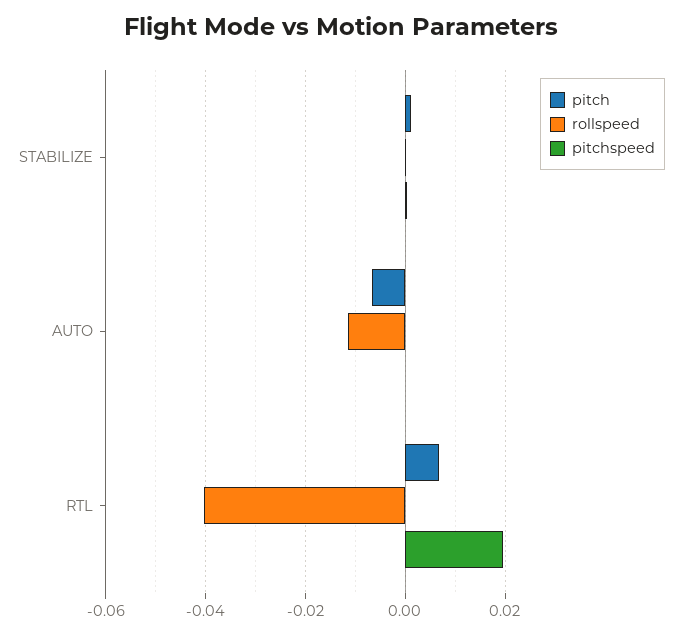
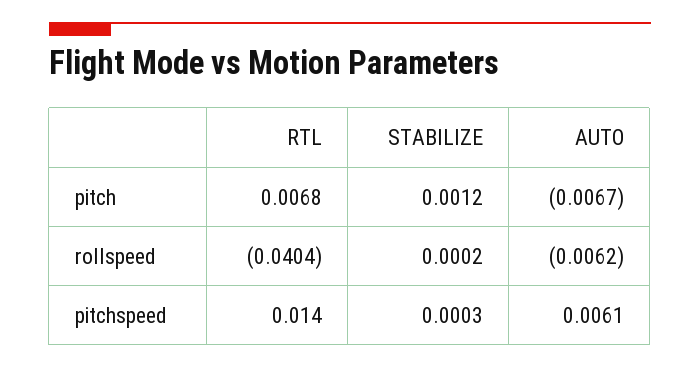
  {
    "pitch": {
      "STABILIZE": 0.0012,
      "AUTO": -0.0067,
      "RTL": 0.0068
    },
    "rollspeed": {
      "STABILIZE": 0.0002,
-     "AUTO": -0.012,
+     "AUTO": -0.0062,
      "RTL": -0.0404
    },
    "pitchspeed": {
      "STABILIZE": 0.0003,
-     "AUTO": 0,
+     "AUTO": 0.0061,
-     "RTL": 0.02
+     "RTL": 0.014
    }
  }

